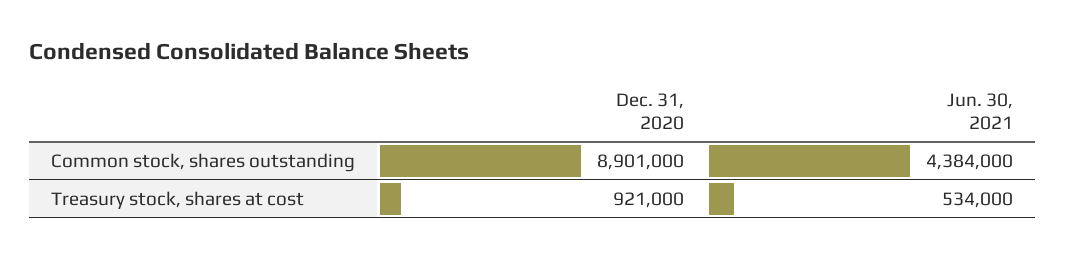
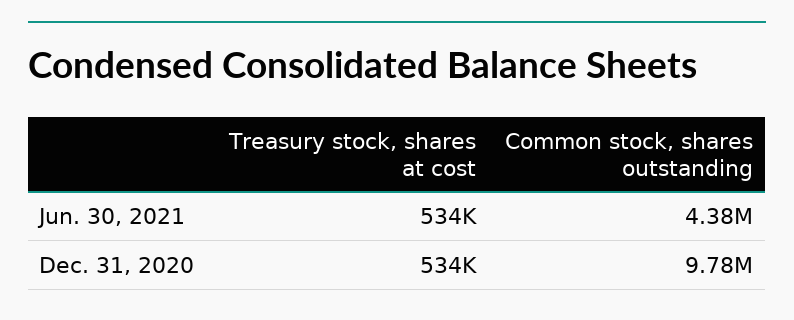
  {
    "Dec. 31, 2020": {
-     "Common stock, shares outstanding": 8901000,
+     "Common stock, shares outstanding": 9780000,
-     "Treasury stock, shares at cost": 921000
+     "Treasury stock, shares at cost": 534000
    },
    "Jun. 30, 2021": {
      "Common stock, shares outstanding": 4384000,
      "Treasury stock, shares at cost": 534000
    }
  }

